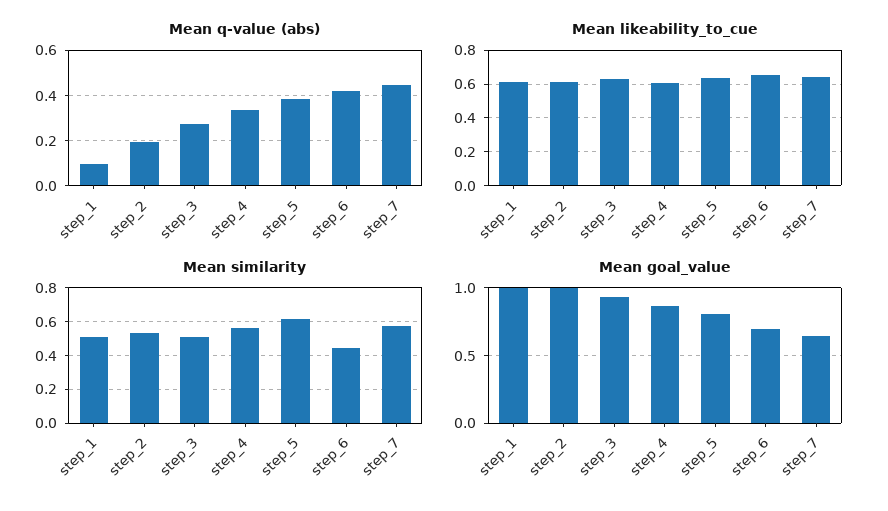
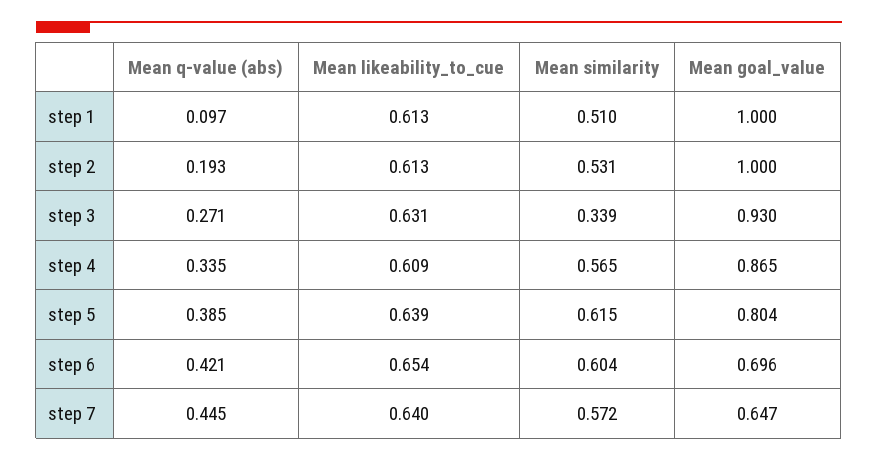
  {
    "Mean q-value (abs)": {
      "step_1": 0.097,
      "step_2": 0.193,
      "step_3": 0.271,
      "step_4": 0.335,
      "step_5": 0.385,
      "step_6": 0.421,
      "step_7": 0.445
    },
    "Mean likeability_to_cue": {
      "step_1": 0.613,
      "step_2": 0.613,
      "step_3": 0.631,
      "step_4": 0.609,
      "step_5": 0.639,
      "step_6": 0.654,
      "step_7": 0.64
    },
    "Mean similarity": {
      "step_1": 0.51,
      "step_2": 0.531,
-     "step_3": 0.5,
+     "step_3": 0.339,
      "step_4": 0.565,
      "step_5": 0.615,
-     "step_6": 0.45,
+     "step_6": 0.604,
      "step_7": 0.572
    },
    "Mean goal_value": {
      "step_1": 1,
      "step_2": 1,
      "step_3": 0.93,
      "step_4": 0.865,
      "step_5": 0.804,
      "step_6": 0.696,
      "step_7": 0.647
    }
  }

